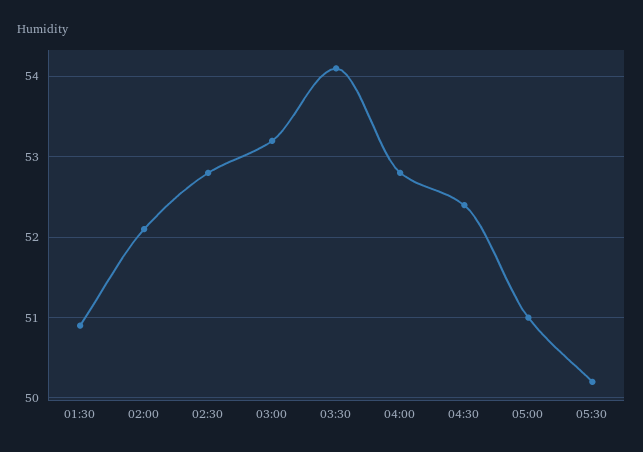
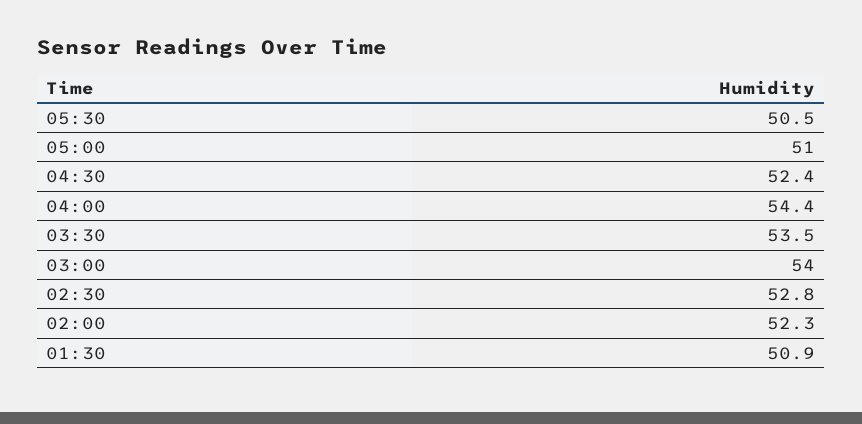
  {
    "01:30": 50.9,
-   "02:00": 52.1,
+   "02:00": 52.3,
    "02:30": 52.8,
-   "03:00": 53.2,
+   "03:00": 54,
-   "03:30": 54.1,
+   "03:30": 53.5,
-   "04:00": 52.8,
+   "04:00": 54.4,
    "04:30": 52.4,
    "05:00": 51,
-   "05:30": 50.2
+   "05:30": 50.5
  }

